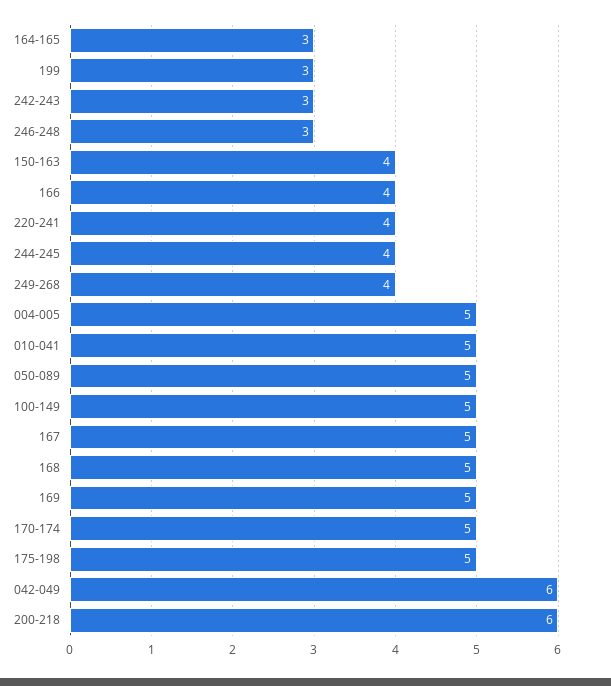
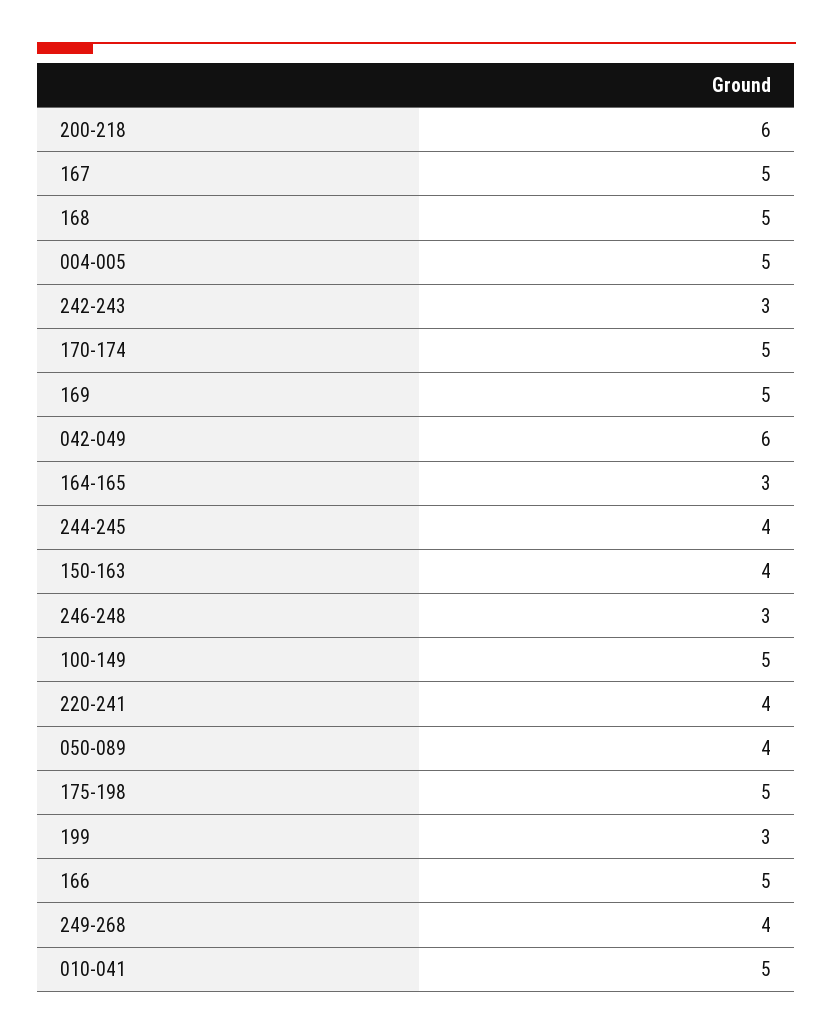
  {
    "164-165": 3,
    "199": 3,
    "242-243": 3,
    "246-248": 3,
    "150-163": 4,
-   "166": 4,
+   "166": 5,
    "220-241": 4,
    "244-245": 4,
    "249-268": 4,
    "004-005": 5,
    "010-041": 5,
-   "050-089": 5,
+   "050-089": 4,
    "100-149": 5,
    "167": 5,
    "168": 5,
    "169": 5,
    "170-174": 5,
    "175-198": 5,
    "042-049": 6,
    "200-218": 6
  }

